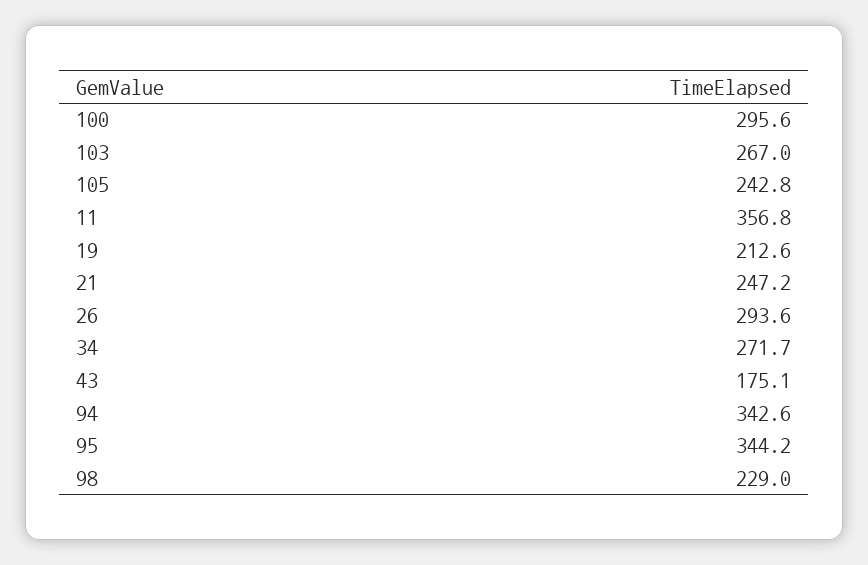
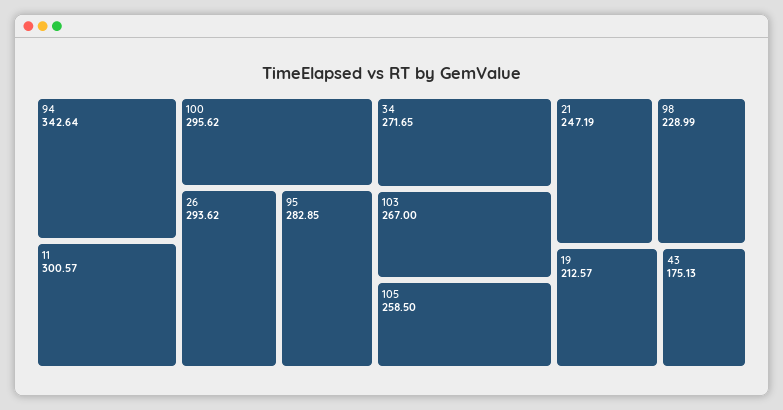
  {
    "100": 295.62,
    "103": 267,
-   "105": 242.8,
+   "105": 258.5,
-   "11": 356.8,
+   "11": 300.57,
    "19": 212.57,
    "21": 247.19,
    "26": 293.62,
    "34": 271.65,
    "43": 175.13,
    "94": 342.64,
-   "95": 344.2,
+   "95": 282.85,
    "98": 228.99
  }

